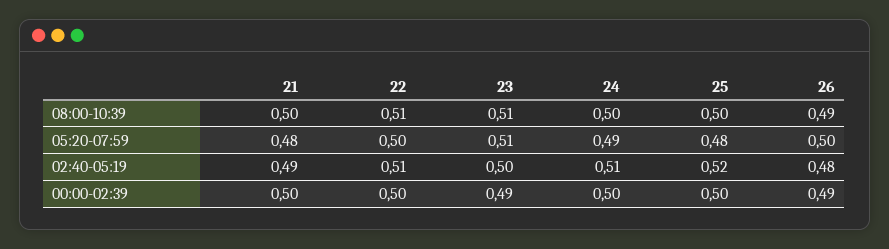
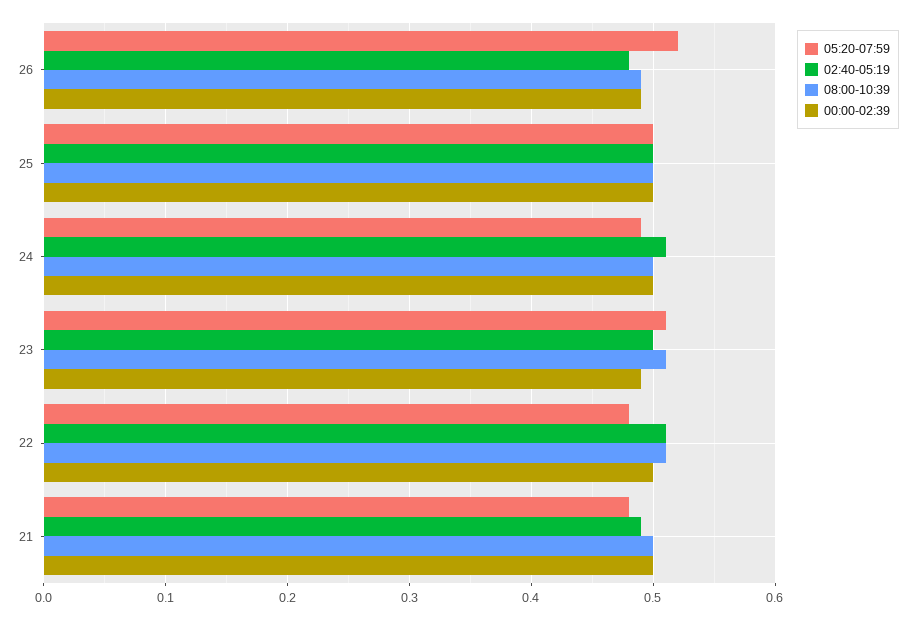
  {
    "08:00-10:39": {
      "21": 0.5,
      "22": 0.51,
      "23": 0.51,
      "24": 0.5,
      "25": 0.5,
      "26": 0.49
    },
    "05:20-07:59": {
      "21": 0.48,
-     "22": 0.5,
+     "22": 0.48,
      "23": 0.51,
      "24": 0.49,
-     "25": 0.48,
+     "25": 0.5,
-     "26": 0.5
+     "26": 0.52
    },
    "02:40-05:19": {
      "21": 0.49,
      "22": 0.51,
      "23": 0.5,
      "24": 0.51,
-     "25": 0.52,
+     "25": 0.5,
      "26": 0.48
    },
    "00:00-02:39": {
      "21": 0.5,
      "22": 0.5,
      "23": 0.49,
      "24": 0.5,
      "25": 0.5,
      "26": 0.49
    }
  }

